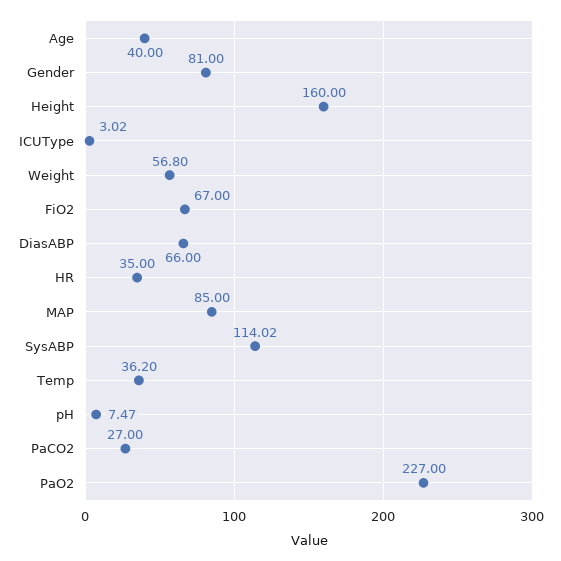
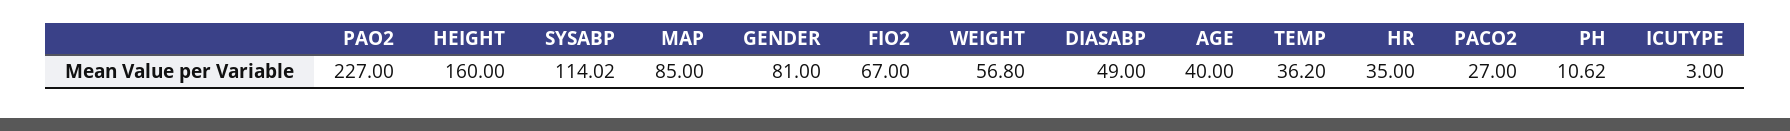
  {
    "Age": 40,
    "Gender": 81,
    "Height": 160,
-   "ICUType": 3.02,
+   "ICUType": 3,
    "Weight": 56.8,
    "FiO2": 67,
-   "DiasABP": 66,
+   "DiasABP": 49,
    "HR": 35,
    "MAP": 85,
    "SysABP": 114.02,
    "Temp": 36.2,
-   "pH": 7.47,
+   "pH": 10.62,
    "PaCO2": 27,
    "PaO2": 227
  }

